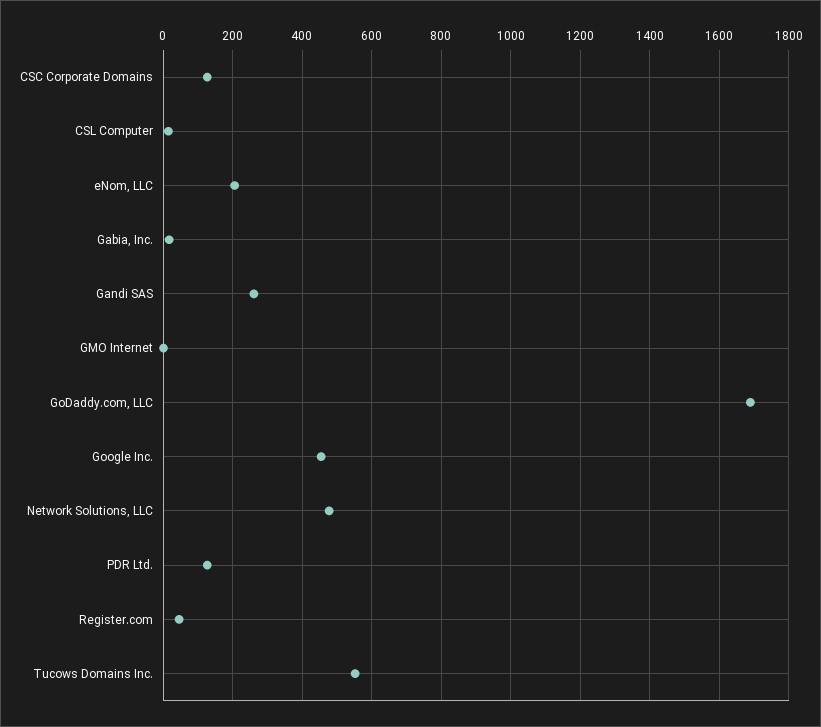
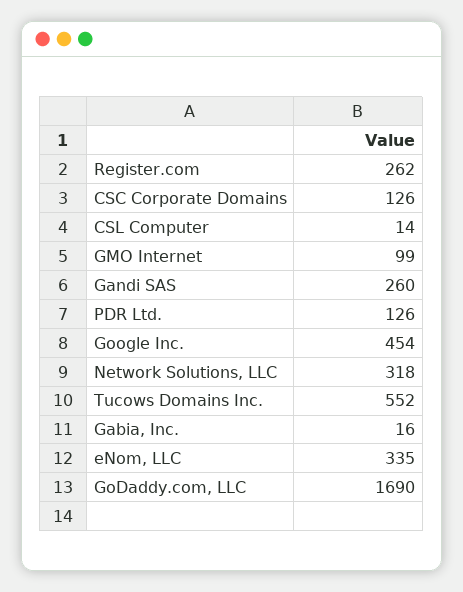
  {
    "CSC Corporate Domains": 126,
    "CSL Computer": 14,
-   "eNom, LLC": 200,
+   "eNom, LLC": 335,
    "Gabia, Inc.": 16,
    "Gandi SAS": 260,
-   "GMO Internet": 0,
+   "GMO Internet": 99,
    "GoDaddy.com, LLC": 1690,
    "Google Inc.": 454,
-   "Network Solutions, LLC": 480,
+   "Network Solutions, LLC": 318,
    "PDR Ltd.": 126,
-   "Register.com": 40,
+   "Register.com": 262,
    "Tucows Domains Inc.": 552
  }

